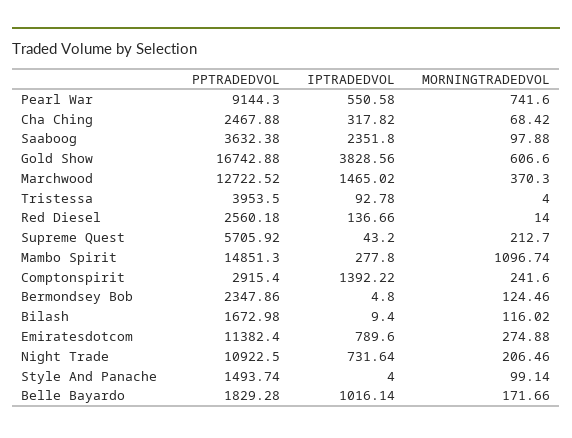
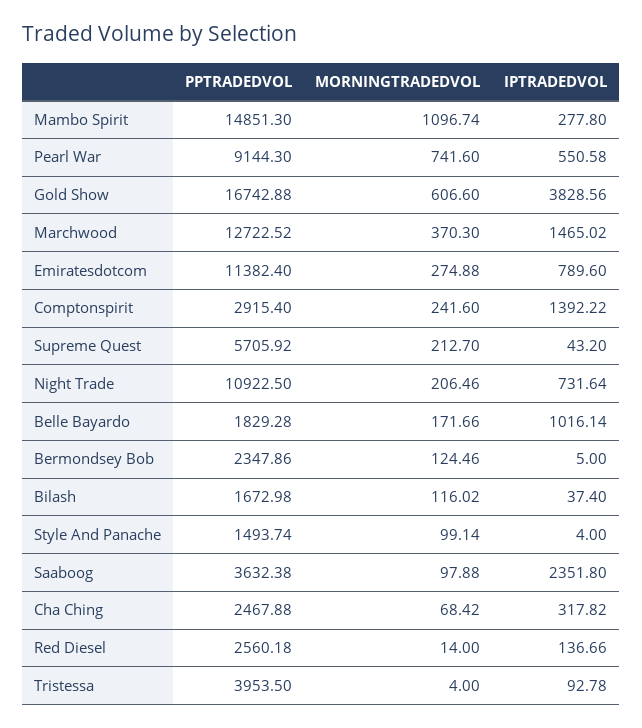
  {
    "PPTRADEDVOL": {
      "Pearl War": 9144.3,
      "Cha Ching": 2467.88,
      "Saaboog": 3632.38,
      "Gold Show": 16742.88,
      "Marchwood": 12722.52,
      "Tristessa": 3953.5,
      "Red Diesel": 2560.18,
      "Supreme Quest": 5705.92,
      "Mambo Spirit": 14851.3,
      "Comptonspirit": 2915.4,
      "Bermondsey Bob": 2347.86,
      "Bilash": 1672.98,
      "Emiratesdotcom": 11382.4,
      "Night Trade": 10922.5,
      "Style And Panache": 1493.74,
      "Belle Bayardo": 1829.28
    },
    "IPTRADEDVOL": {
      "Pearl War": 550.58,
      "Cha Ching": 317.82,
      "Saaboog": 2351.8,
      "Gold Show": 3828.56,
      "Marchwood": 1465.02,
      "Tristessa": 92.78,
      "Red Diesel": 136.66,
      "Supreme Quest": 43.2,
      "Mambo Spirit": 277.8,
      "Comptonspirit": 1392.22,
-     "Bermondsey Bob": 4.8,
+     "Bermondsey Bob": 5,
-     "Bilash": 9.4,
+     "Bilash": 37.4,
      "Emiratesdotcom": 789.6,
      "Night Trade": 731.64,
      "Style And Panache": 4,
      "Belle Bayardo": 1016.14
    },
    "MORNINGTRADEDVOL": {
      "Pearl War": 741.6,
      "Cha Ching": 68.42,
      "Saaboog": 97.88,
      "Gold Show": 606.6,
      "Marchwood": 370.3,
      "Tristessa": 4,
      "Red Diesel": 14,
      "Supreme Quest": 212.7,
      "Mambo Spirit": 1096.74,
      "Comptonspirit": 241.6,
      "Bermondsey Bob": 124.46,
      "Bilash": 116.02,
      "Emiratesdotcom": 274.88,
      "Night Trade": 206.46,
      "Style And Panache": 99.14,
      "Belle Bayardo": 171.66
    }
  }

